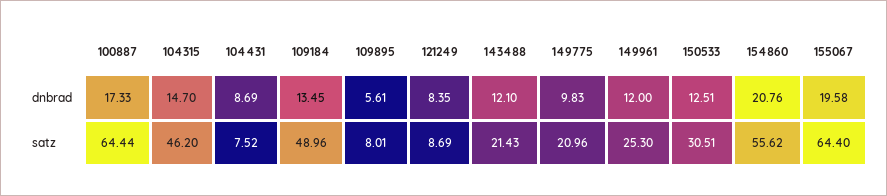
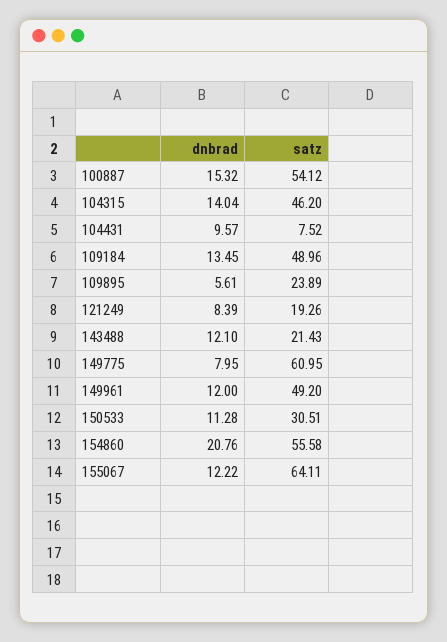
  {
    "100887": {
-     "dnbrad": 17.33,
+     "dnbrad": 15.32,
-     "satz": 64.44
+     "satz": 54.12
    },
    "104315": {
-     "dnbrad": 14.7,
+     "dnbrad": 14.04,
      "satz": 46.2
    },
    "104431": {
-     "dnbrad": 8.69,
+     "dnbrad": 9.57,
      "satz": 7.52
    },
    "109184": {
      "dnbrad": 13.45,
      "satz": 48.96
    },
    "109895": {
      "dnbrad": 5.61,
-     "satz": 8.01
+     "satz": 23.89
    },
    "121249": {
-     "dnbrad": 8.35,
+     "dnbrad": 8.39,
-     "satz": 8.69
+     "satz": 19.26
    },
    "143488": {
      "dnbrad": 12.1,
      "satz": 21.43
    },
    "149775": {
-     "dnbrad": 9.83,
+     "dnbrad": 7.95,
-     "satz": 20.96
+     "satz": 60.95
    },
    "149961": {
      "dnbrad": 12,
-     "satz": 25.3
+     "satz": 49.2
    },
    "150533": {
-     "dnbrad": 12.51,
+     "dnbrad": 11.28,
      "satz": 30.51
    },
    "154860": {
      "dnbrad": 20.76,
-     "satz": 55.62
+     "satz": 55.58
    },
    "155067": {
-     "dnbrad": 19.58,
+     "dnbrad": 12.22,
-     "satz": 64.4
+     "satz": 64.11
    }
  }

